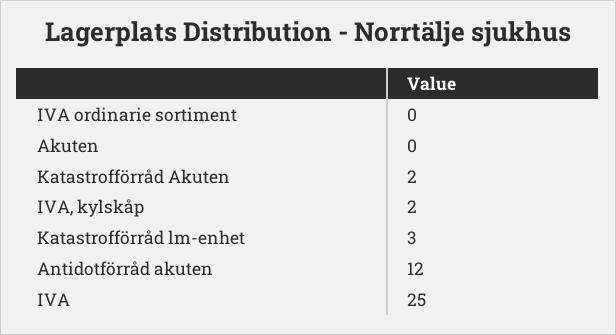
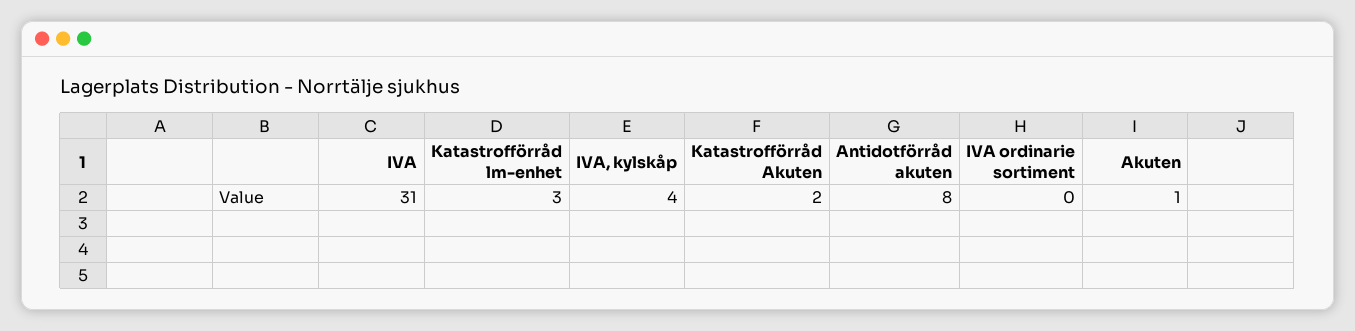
  {
    "IVA ordinarie sortiment": 0,
-   "Akuten": 0,
+   "Akuten": 1,
    "Katastrofförråd Akuten": 2,
-   "IVA, kylskåp": 2,
+   "IVA, kylskåp": 4,
    "Katastrofförråd lm-enhet": 3,
-   "Antidotförråd akuten": 12,
+   "Antidotförråd akuten": 8,
-   "IVA": 25
+   "IVA": 31
  }

